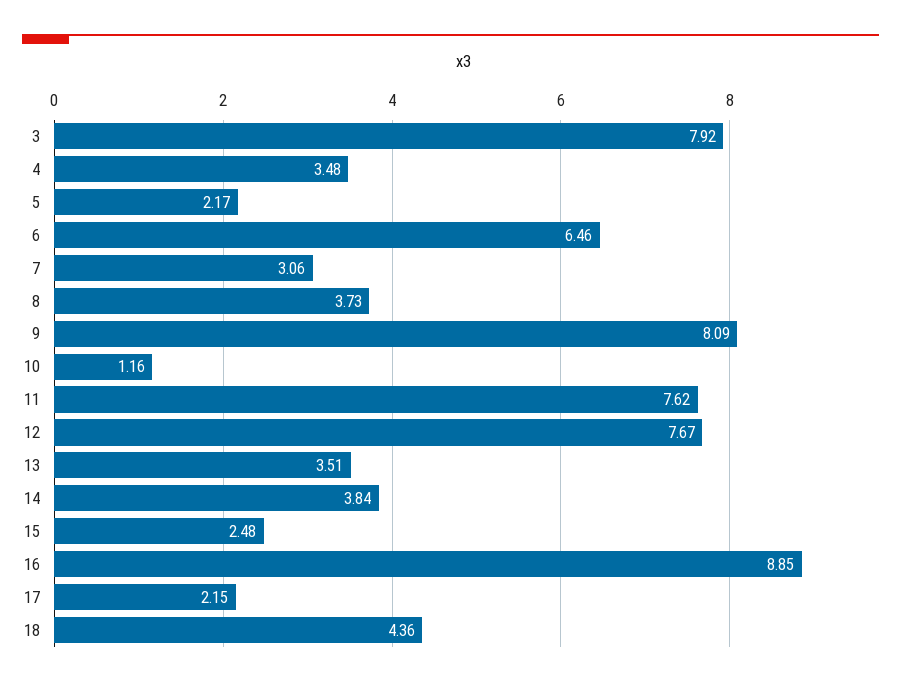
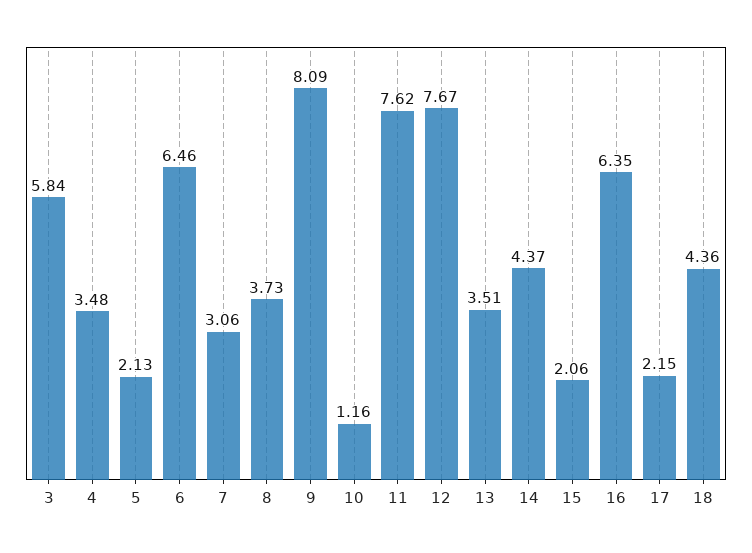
  {
-   "3": 7.92,
+   "3": 5.84,
    "4": 3.48,
-   "5": 2.17,
+   "5": 2.13,
    "6": 6.46,
    "7": 3.06,
    "8": 3.73,
    "9": 8.09,
    "10": 1.16,
    "11": 7.62,
    "12": 7.67,
    "13": 3.51,
-   "14": 3.84,
+   "14": 4.37,
-   "15": 2.48,
+   "15": 2.06,
-   "16": 8.85,
+   "16": 6.35,
    "17": 2.15,
    "18": 4.36
  }

